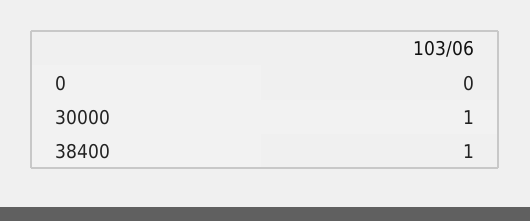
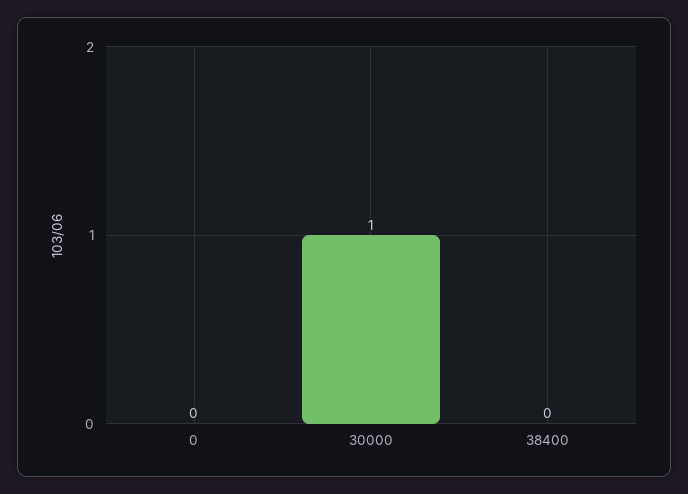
  {
    "0": 0,
    "30000": 1,
-   "38400": 1
+   "38400": 0
  }

